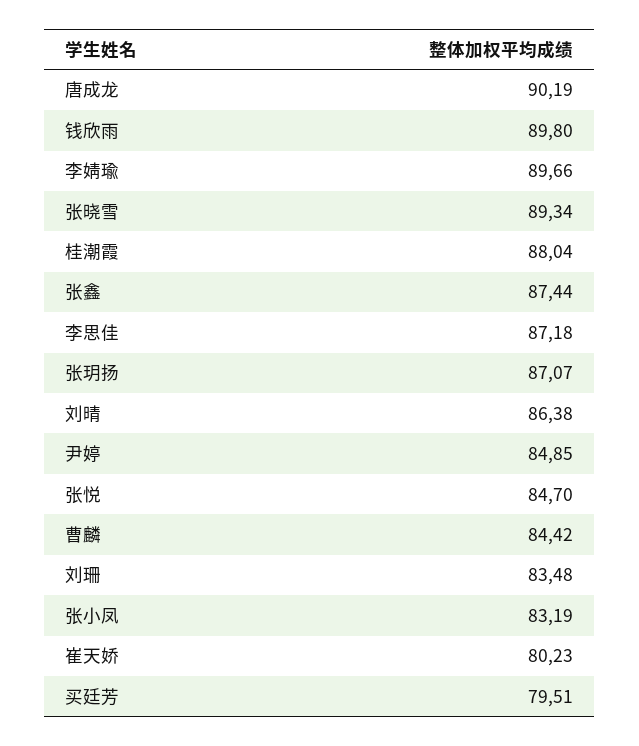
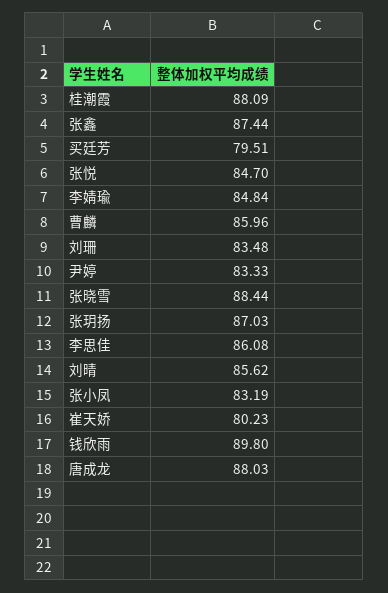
  {
-   "唐成龙": 90.19,
+   "唐成龙": 88.03,
    "钱欣雨": 89.8,
-   "李婧瑜": 89.66,
+   "李婧瑜": 84.84,
-   "张晓雪": 89.34,
+   "张晓雪": 88.44,
-   "桂潮霞": 88.04,
+   "桂潮霞": 88.09,
    "张鑫": 87.44,
-   "李思佳": 87.18,
+   "李思佳": 86.08,
-   "张玥扬": 87.07,
+   "张玥扬": 87.03,
-   "刘晴": 86.38,
+   "刘晴": 85.62,
-   "尹婷": 84.85,
+   "尹婷": 83.33,
    "张悦": 84.7,
-   "曹麟": 84.42,
+   "曹麟": 85.96,
    "刘珊": 83.48,
    "张小凤": 83.19,
    "崔天娇": 80.23,
    "买廷芳": 79.51
  }

